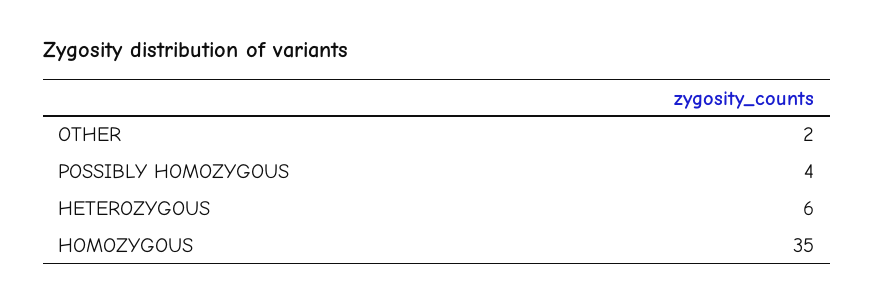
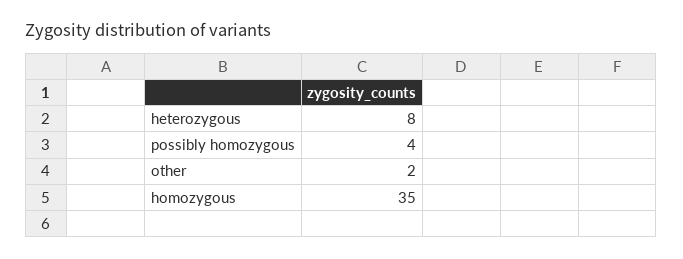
  {
    "OTHER": 2,
    "POSSIBLY HOMOZYGOUS": 4,
-   "HETEROZYGOUS": 6,
+   "HETEROZYGOUS": 8,
    "HOMOZYGOUS": 35
  }

